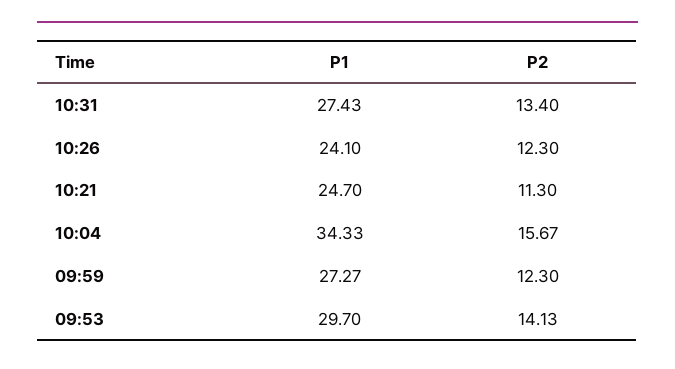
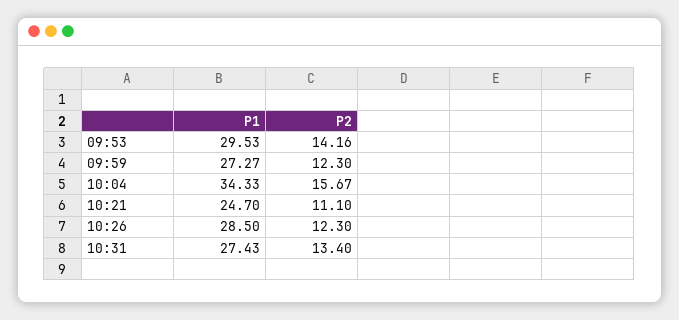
  {
    "P1": {
      "10:31": 27.43,
-     "10:26": 24.1,
+     "10:26": 28.5,
      "10:21": 24.7,
      "10:04": 34.33,
      "09:59": 27.27,
-     "09:53": 29.7
+     "09:53": 29.53
    },
    "P2": {
      "10:31": 13.4,
      "10:26": 12.3,
-     "10:21": 11.3,
+     "10:21": 11.1,
      "10:04": 15.67,
      "09:59": 12.3,
-     "09:53": 14.13
+     "09:53": 14.16
    }
  }

